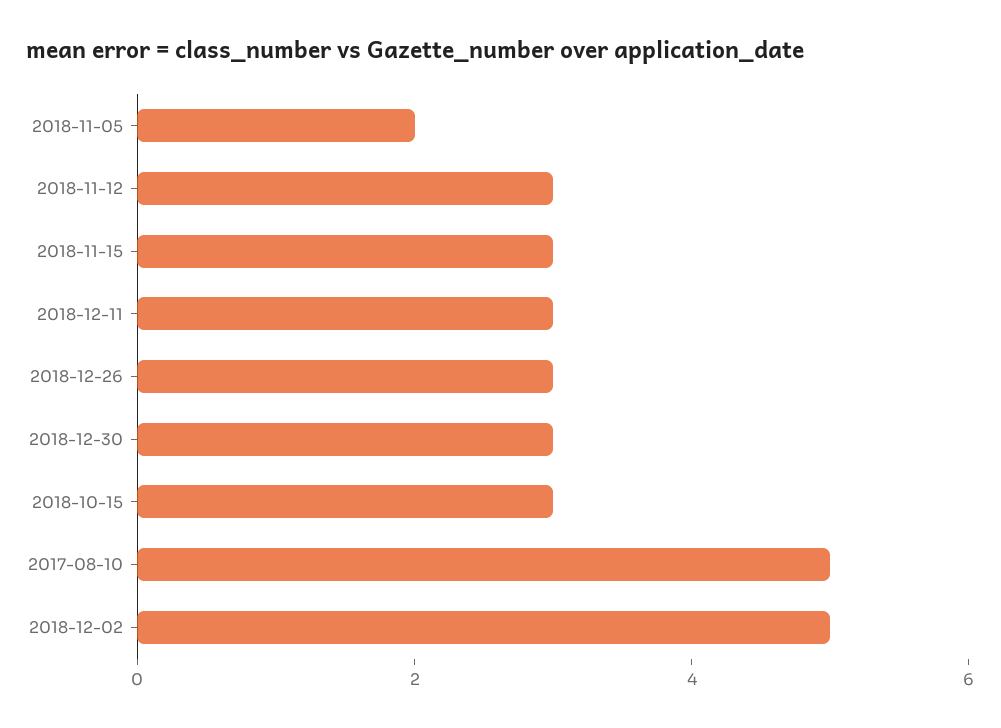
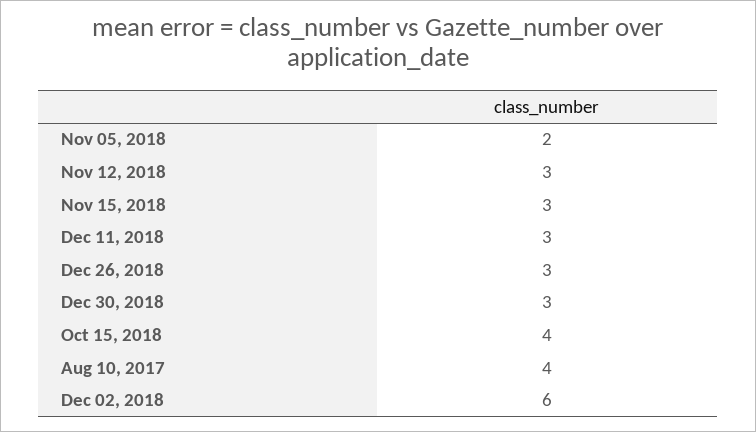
  {
    "2018-11-05": 2,
    "2018-11-12": 3,
    "2018-11-15": 3,
    "2018-12-11": 3,
    "2018-12-26": 3,
    "2018-12-30": 3,
-   "2018-10-15": 3,
+   "2018-10-15": 4,
-   "2017-08-10": 5,
+   "2017-08-10": 4,
-   "2018-12-02": 5
+   "2018-12-02": 6
  }

